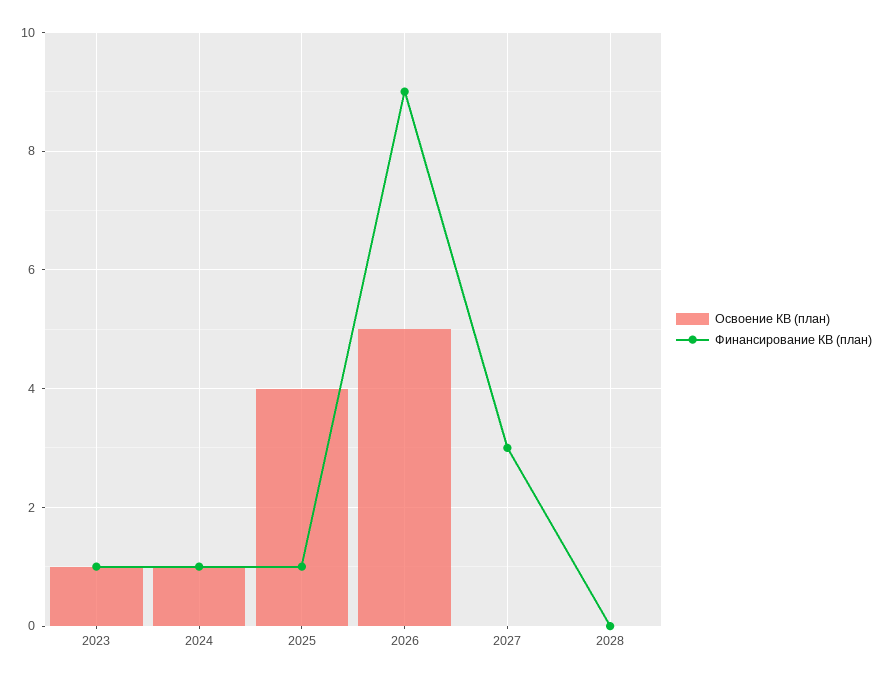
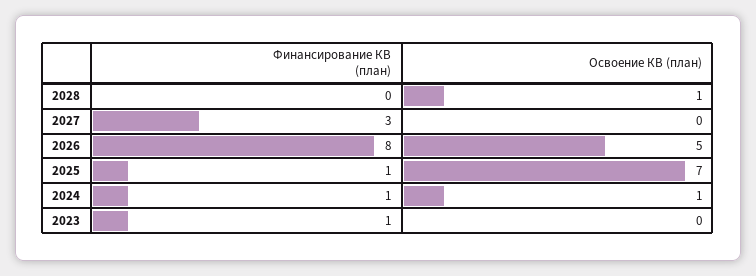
  {
    "Освоение КВ (план)": {
-     "2023": 1,
+     "2023": 0,
      "2024": 1,
-     "2025": 4,
+     "2025": 7,
      "2026": 5,
      "2027": 0,
-     "2028": 0
+     "2028": 1
    },
    "Финансирование КВ (план)": {
      "2023": 1,
      "2024": 1,
      "2025": 1,
-     "2026": 9,
+     "2026": 8,
      "2027": 3,
      "2028": 0
    }
  }

